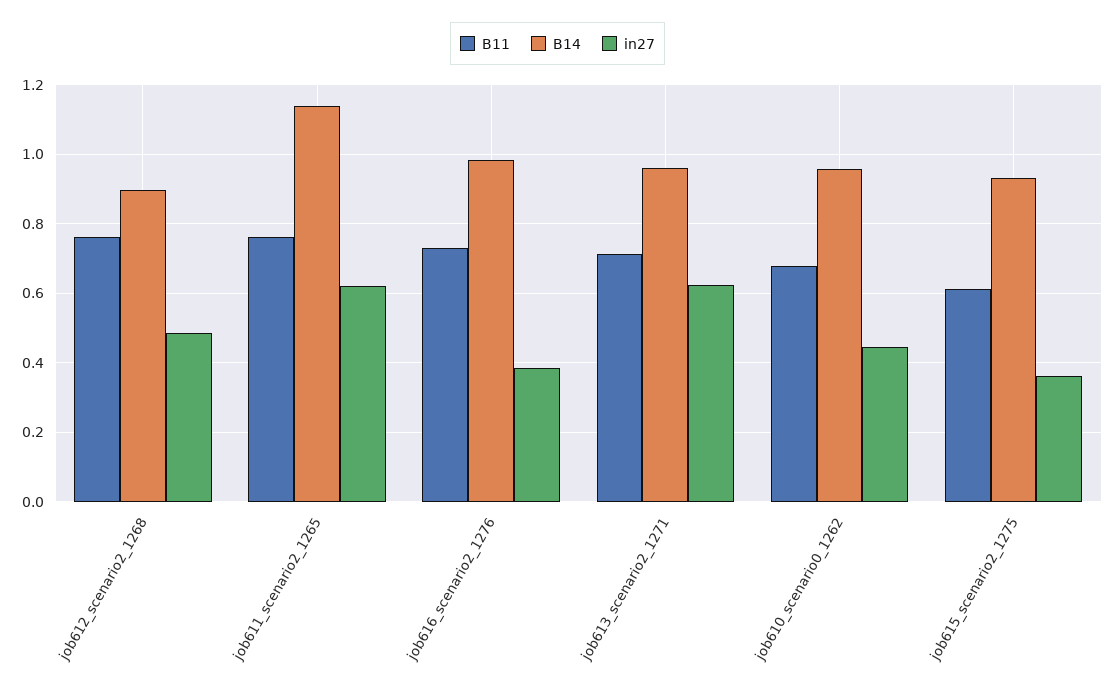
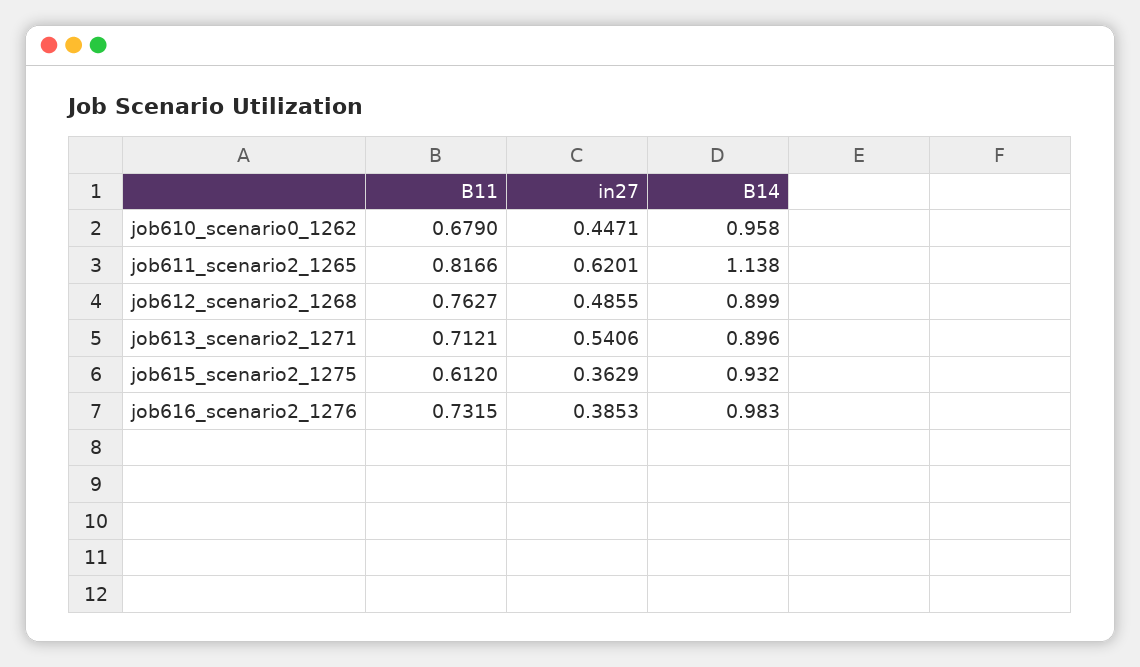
  {
    "B11": {
      "job612_scenario2_1268": 0.7627,
-     "job611_scenario2_1265": 0.76,
+     "job611_scenario2_1265": 0.8166,
      "job616_scenario2_1276": 0.7315,
      "job613_scenario2_1271": 0.7121,
      "job610_scenario0_1262": 0.679,
      "job615_scenario2_1275": 0.612
    },
    "B14": {
      "job612_scenario2_1268": 0.899,
      "job611_scenario2_1265": 1.138,
      "job616_scenario2_1276": 0.983,
-     "job613_scenario2_1271": 0.96,
+     "job613_scenario2_1271": 0.896,
      "job610_scenario0_1262": 0.958,
      "job615_scenario2_1275": 0.932
    },
    "in27": {
      "job612_scenario2_1268": 0.4855,
      "job611_scenario2_1265": 0.6201,
      "job616_scenario2_1276": 0.3853,
-     "job613_scenario2_1271": 0.62,
+     "job613_scenario2_1271": 0.5406,
      "job610_scenario0_1262": 0.4471,
      "job615_scenario2_1275": 0.3629
    }
  }

